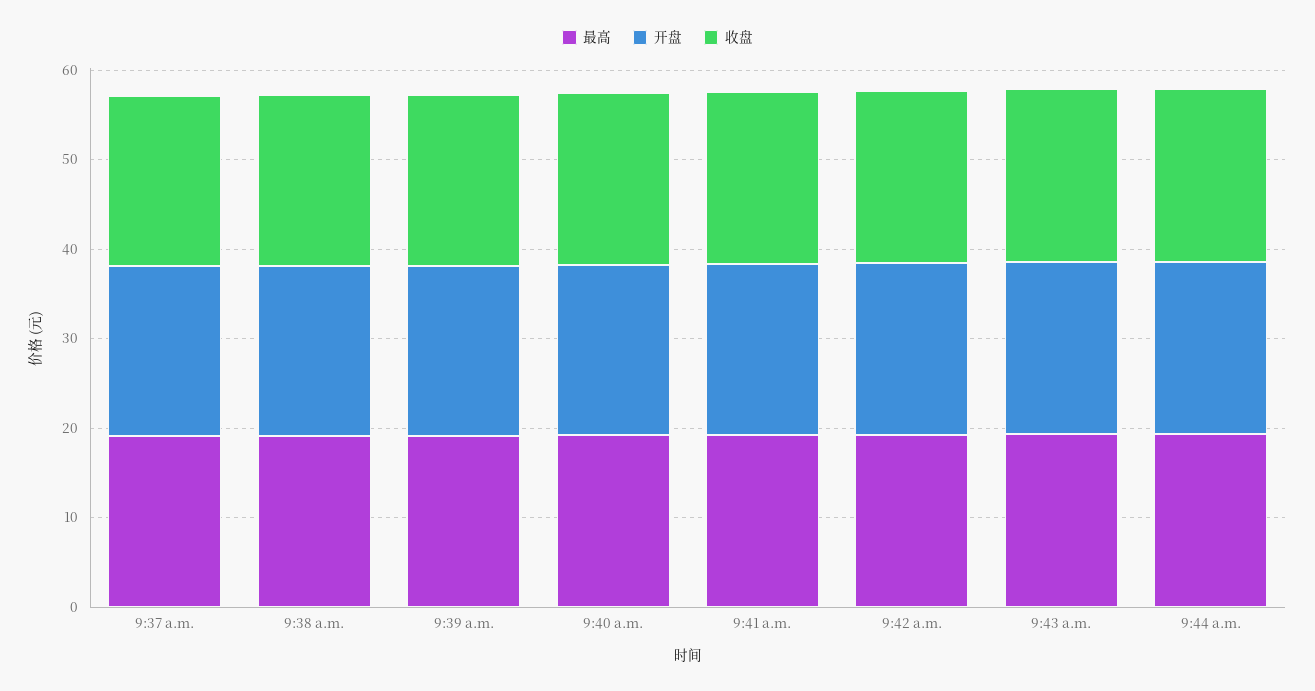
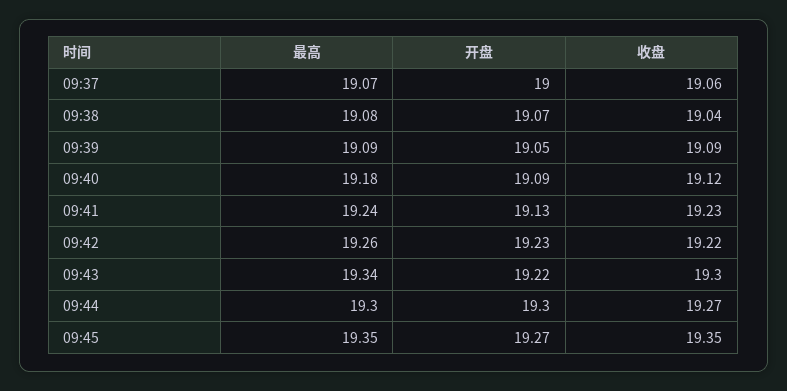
  {
    "最高": {
      "9:37 a.m.": 19.07,
      "9:38 a.m.": 19.08,
      "9:39 a.m.": 19.09,
      "9:40 a.m.": 19.18,
      "9:41 a.m.": 19.24,
      "9:42 a.m.": 19.26,
      "9:43 a.m.": 19.34,
-     "9:44 a.m.": 19.3
+     "9:44 a.m.": 19.3,
+     "09:45": 19.35
    },
    "开盘": {
      "9:37 a.m.": 19,
      "9:38 a.m.": 19.07,
      "9:39 a.m.": 19.05,
      "9:40 a.m.": 19.09,
      "9:41 a.m.": 19.13,
      "9:42 a.m.": 19.23,
      "9:43 a.m.": 19.22,
-     "9:44 a.m.": 19.3
+     "9:44 a.m.": 19.3,
+     "09:45": 19.27
    },
    "收盘": {
      "9:37 a.m.": 19.06,
      "9:38 a.m.": 19.04,
      "9:39 a.m.": 19.09,
      "9:40 a.m.": 19.12,
      "9:41 a.m.": 19.23,
      "9:42 a.m.": 19.22,
      "9:43 a.m.": 19.3,
-     "9:44 a.m.": 19.27
+     "9:44 a.m.": 19.27,
+     "09:45": 19.35
    }
  }

